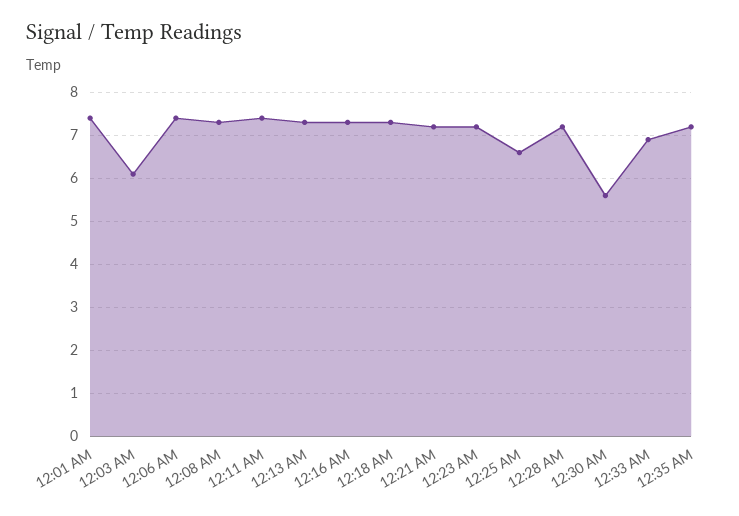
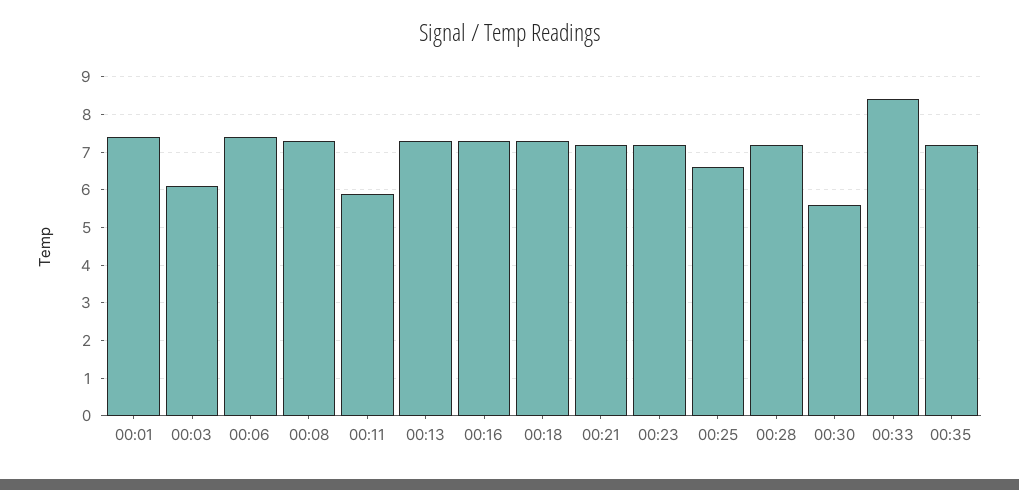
  {
    "12:01 AM": 7.5,
    "12:03 AM": 6,
    "12:06 AM": 7.5,
    "12:08 AM": 7.5,
-   "12:11 AM": 7.5,
+   "12:11 AM": 6,
    "12:13 AM": 7.5,
    "12:16 AM": 7.5,
    "12:18 AM": 7.5,
    "12:21 AM": 7,
    "12:23 AM": 7,
    "12:25 AM": 6.5,
    "12:28 AM": 7,
    "12:30 AM": 5.5,
-   "12:33 AM": 7,
+   "12:33 AM": 8.5,
    "12:35 AM": 7
  }

